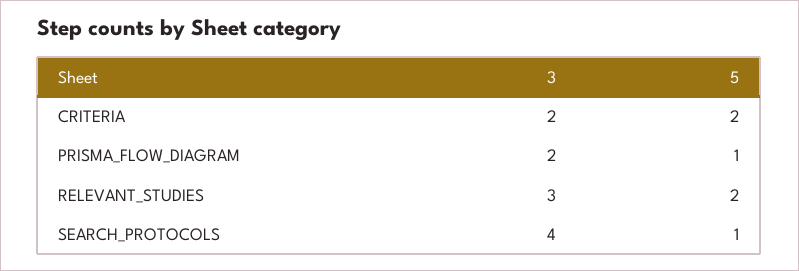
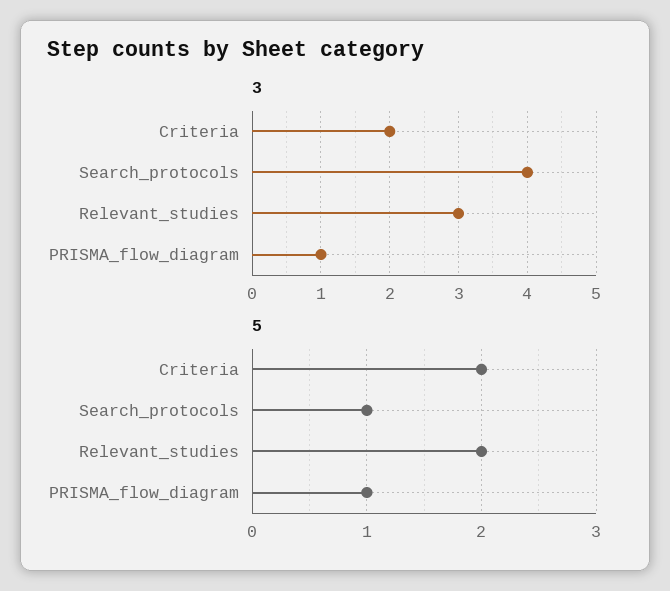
  {
    "3": {
      "CRITERIA": 2,
-     "PRISMA_FLOW_DIAGRAM": 2,
+     "PRISMA_FLOW_DIAGRAM": 1,
      "RELEVANT_STUDIES": 3,
      "SEARCH_PROTOCOLS": 4
    },
    "5": {
      "CRITERIA": 2,
      "PRISMA_FLOW_DIAGRAM": 1,
      "RELEVANT_STUDIES": 2,
      "SEARCH_PROTOCOLS": 1
    }
  }

